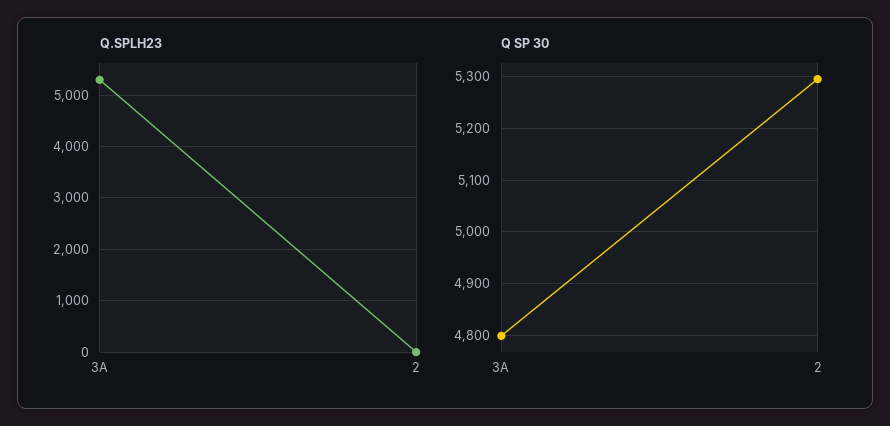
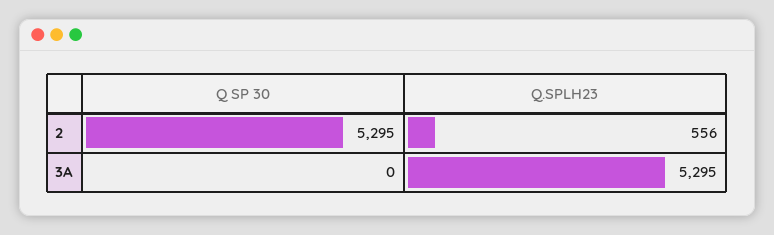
  {
    "Q.SPLH23": {
      "3A": 5295,
-     "2": 0
+     "2": 556
    },
    "Q SP 30": {
-     "3A": 4800,
+     "3A": 0,
      "2": 5295
    }
  }

